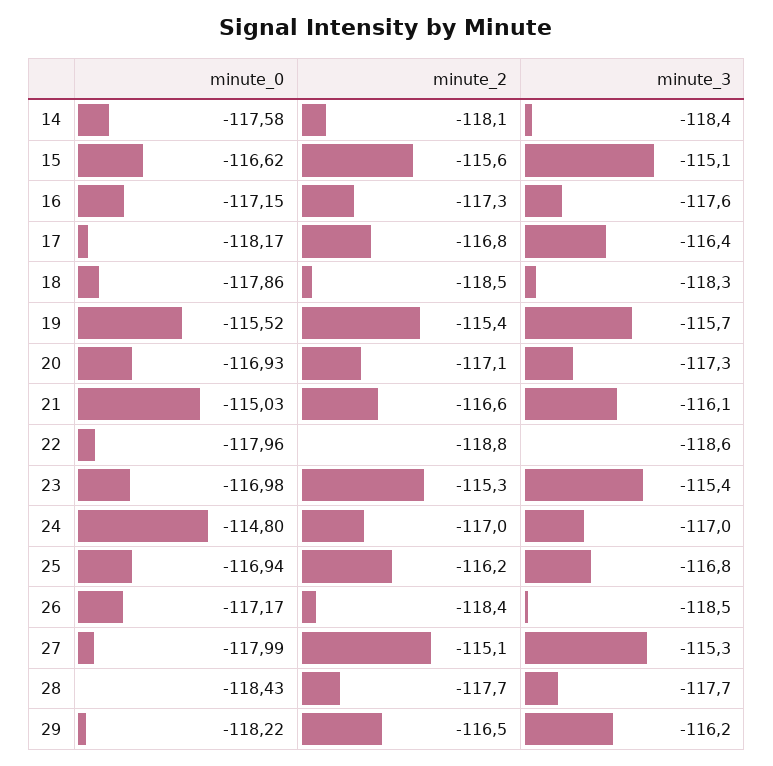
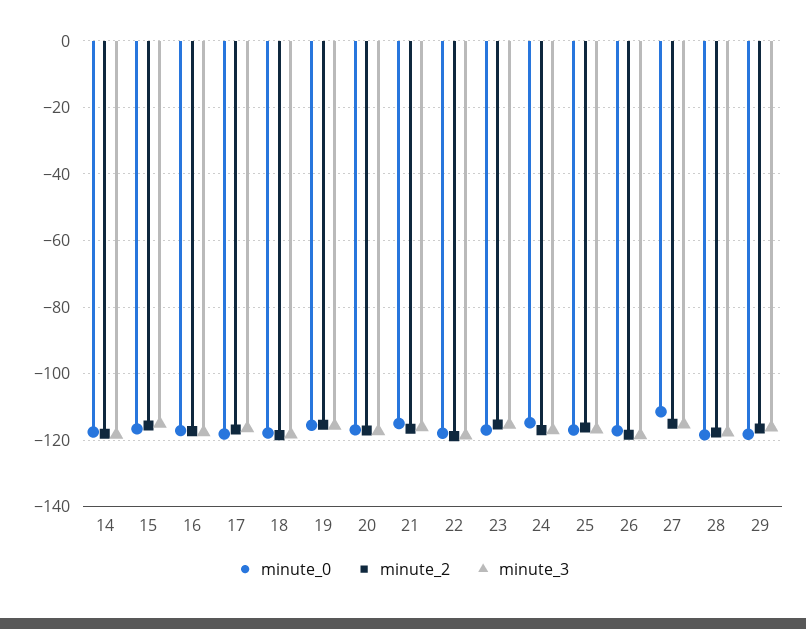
  {
    "minute_0": {
      "14": -117.58,
      "15": -116.62,
      "16": -117.15,
      "17": -118.17,
      "18": -117.86,
      "19": -115.52,
      "20": -116.93,
      "21": -115.03,
      "22": -117.96,
      "23": -116.98,
      "24": -114.8,
      "25": -116.94,
      "26": -117.17,
-     "27": -117.99,
+     "27": -112,
      "28": -118.43,
      "29": -118.22
    },
    "minute_2": {
      "14": -118.1,
      "15": -115.6,
      "16": -117.3,
      "17": -116.8,
      "18": -118.5,
      "19": -115.4,
      "20": -117.1,
      "21": -116.6,
      "22": -118.8,
      "23": -115.3,
      "24": -117,
      "25": -116.2,
      "26": -118.4,
      "27": -115.1,
      "28": -117.7,
      "29": -116.5
    },
    "minute_3": {
      "14": -118.4,
      "15": -115.1,
      "16": -117.6,
      "17": -116.4,
      "18": -118.3,
      "19": -115.7,
      "20": -117.3,
      "21": -116.1,
      "22": -118.6,
      "23": -115.4,
      "24": -117,
      "25": -116.8,
      "26": -118.5,
      "27": -115.3,
      "28": -117.7,
      "29": -116.2
    }
  }

